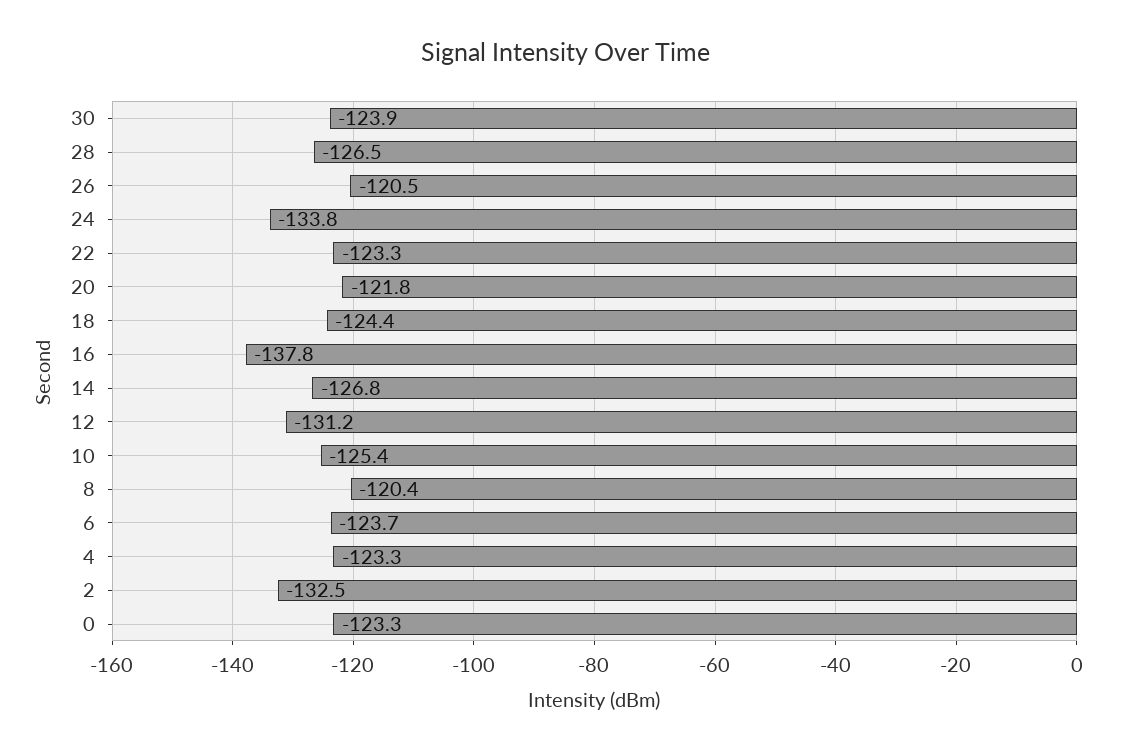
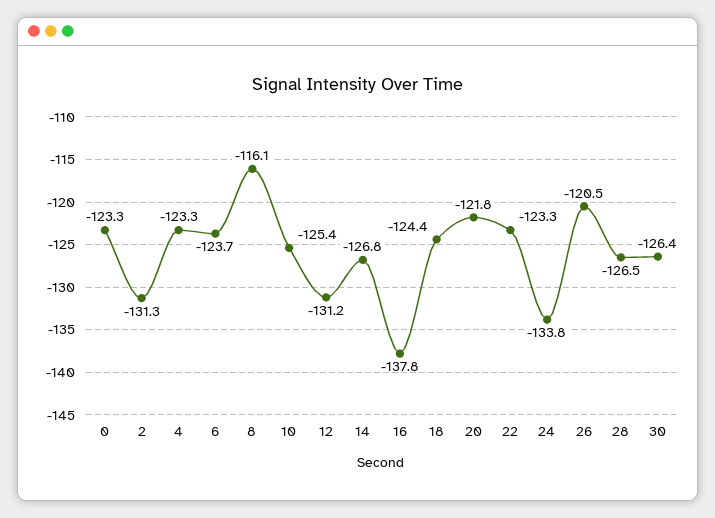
  {
-   "30": -123.9,
+   "30": -126.4,
    "28": -126.5,
    "26": -120.5,
    "24": -133.8,
    "22": -123.3,
    "20": -121.8,
    "18": -124.4,
    "16": -137.8,
    "14": -126.8,
    "12": -131.2,
    "10": -125.4,
-   "8": -120.4,
+   "8": -116.1,
    "6": -123.7,
    "4": -123.3,
-   "2": -132.5,
+   "2": -131.3,
    "0": -123.3
  }

